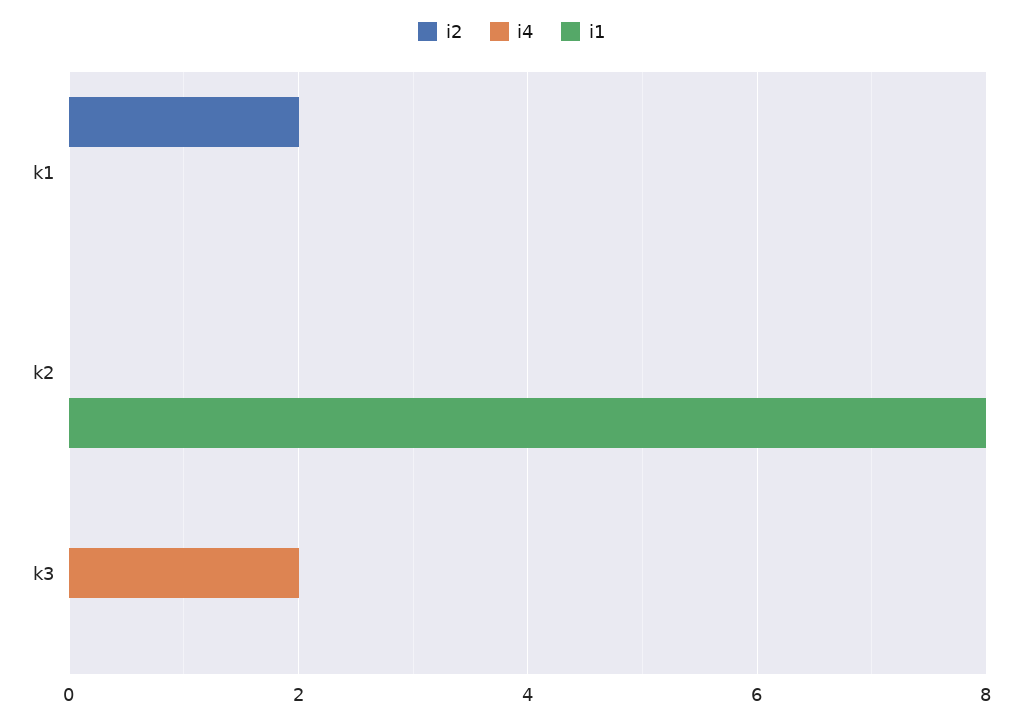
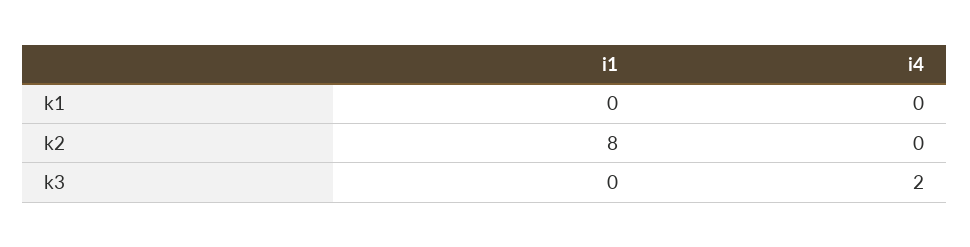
  {
-   "i2": {
-     "k1": 2,
-     "k2": 0,
-     "k3": 0
-   },
    "i4": {
      "k1": 0,
      "k2": 0,
      "k3": 2
    },
    "i1": {
      "k1": 0,
      "k2": 8,
      "k3": 0
    }
  }

